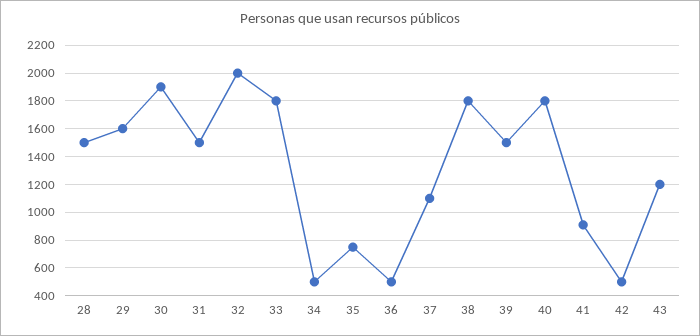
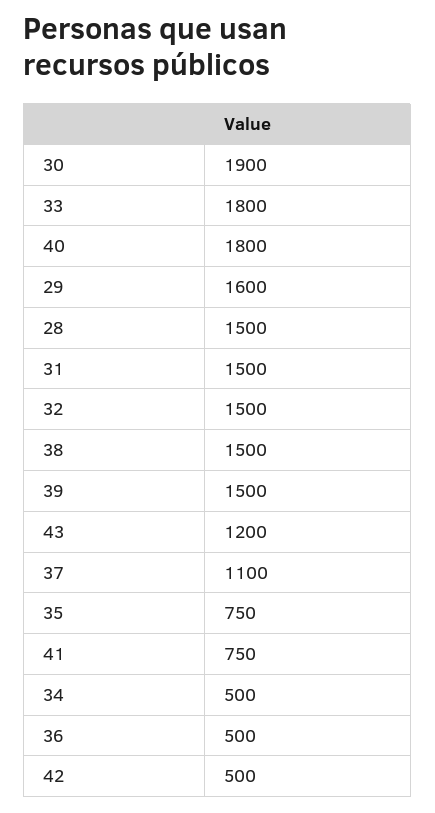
  {
    "28": 1500,
    "29": 1600,
    "30": 1900,
    "31": 1500,
-   "32": 2000,
+   "32": 1500,
    "33": 1800,
    "34": 500,
    "35": 750,
    "36": 500,
    "37": 1100,
-   "38": 1800,
+   "38": 1500,
    "39": 1500,
    "40": 1800,
-   "41": 900,
+   "41": 750,
    "42": 500,
    "43": 1200
  }

